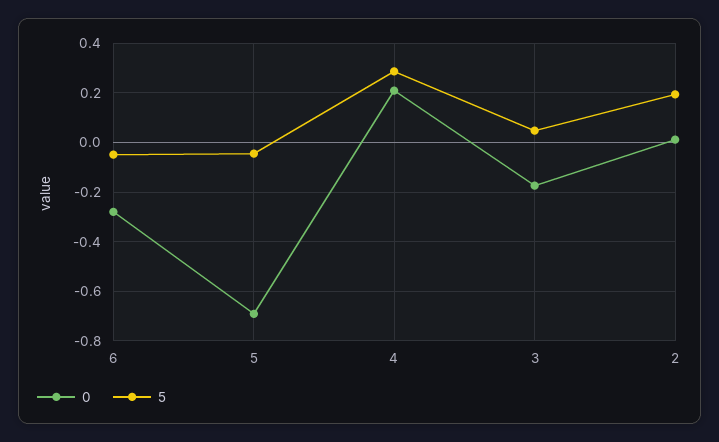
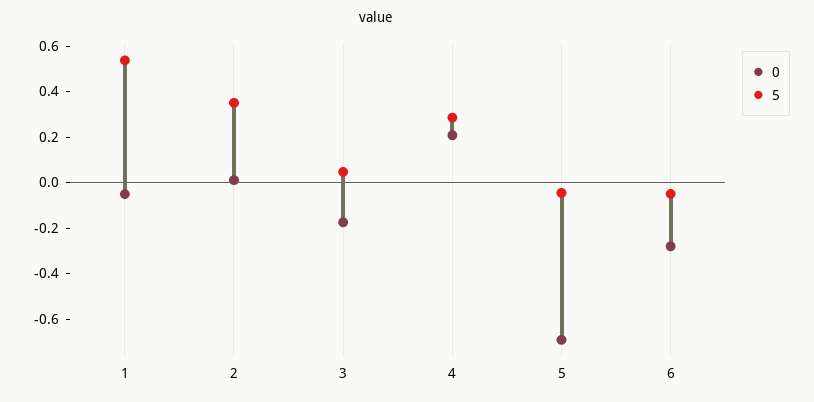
  {
    "0": {
      "6": -0.275,
      "5": -0.7,
      "4": 0.2,
      "3": -0.175,
-     "2": 0
+     "2": 0,
+     "1": -0.05
    },
    "5": {
      "6": -0.05,
      "5": -0.05,
      "4": 0.275,
      "3": 0.05,
-     "2": 0.2
+     "2": 0.35,
+     "1": 0.55
    }
  }

